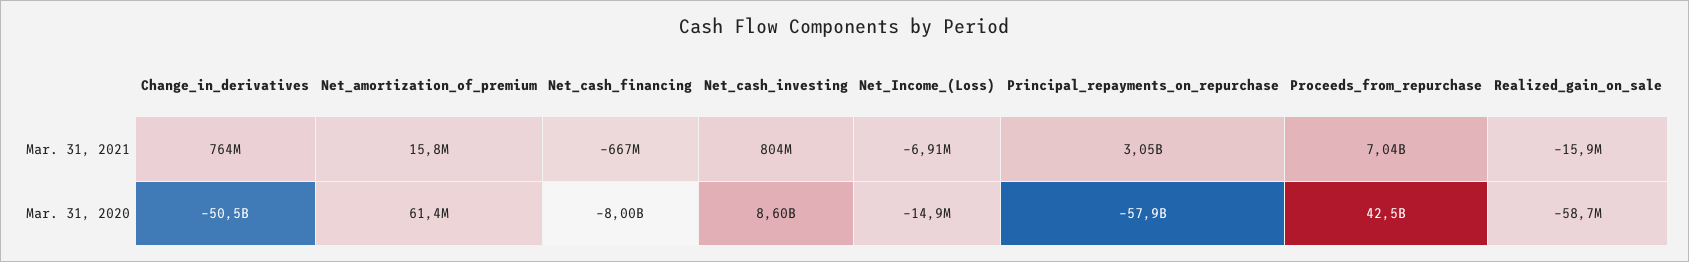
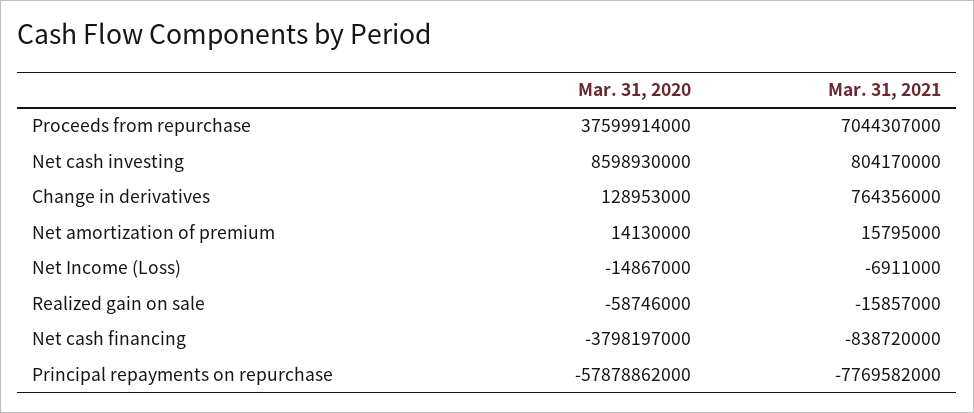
  {
    "Change_in_derivatives": {
      "Mar. 31, 2021": 764356000,
-     "Mar. 31, 2020": -50500000000
+     "Mar. 31, 2020": 128953000
    },
    "Net_amortization_of_premium": {
      "Mar. 31, 2021": 15795000,
-     "Mar. 31, 2020": 61400000
+     "Mar. 31, 2020": 14130000
    },
    "Net_cash_financing": {
-     "Mar. 31, 2021": -667000000,
+     "Mar. 31, 2021": -838720000,
-     "Mar. 31, 2020": -8000000000
+     "Mar. 31, 2020": -3798197000
    },
    "Net_cash_investing": {
      "Mar. 31, 2021": 804170000,
      "Mar. 31, 2020": 8598930000
    },
    "Net_Income_(Loss)": {
      "Mar. 31, 2021": -6911000,
      "Mar. 31, 2020": -14867000
    },
    "Principal_repayments_on_repurchase": {
-     "Mar. 31, 2021": 3050000000,
+     "Mar. 31, 2021": -7769582000,
      "Mar. 31, 2020": -57878862000
    },
    "Proceeds_from_repurchase": {
      "Mar. 31, 2021": 7044307000,
-     "Mar. 31, 2020": 42500000000
+     "Mar. 31, 2020": 37599914000
    },
    "Realized_gain_on_sale": {
      "Mar. 31, 2021": -15857000,
      "Mar. 31, 2020": -58746000
    }
  }

